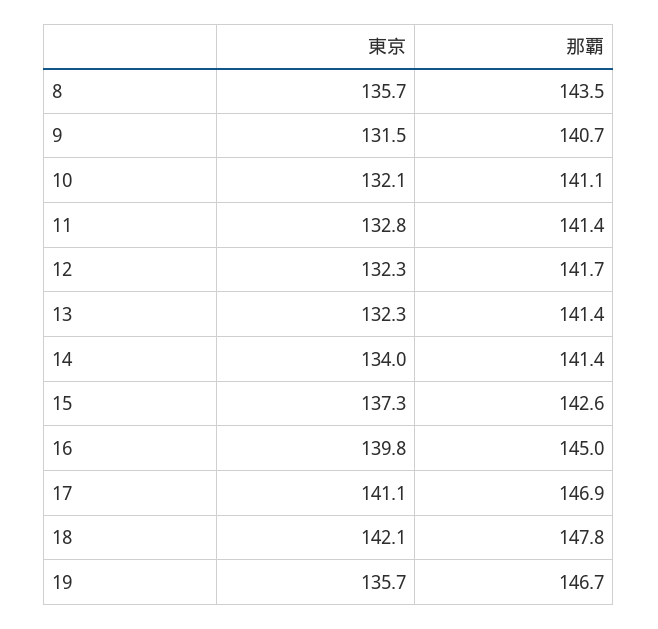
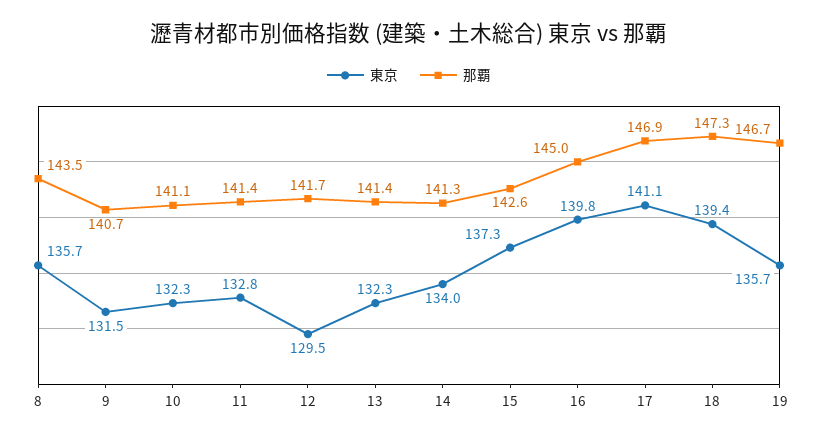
  {
    "東京": {
      "8": 135.7,
      "9": 131.5,
-     "10": 132.1,
+     "10": 132.3,
      "11": 132.8,
-     "12": 132.3,
+     "12": 129.5,
      "13": 132.3,
      "14": 134,
      "15": 137.3,
      "16": 139.8,
      "17": 141.1,
-     "18": 142.1,
+     "18": 139.4,
      "19": 135.7
    },
    "那覇": {
      "8": 143.5,
      "9": 140.7,
      "10": 141.1,
      "11": 141.4,
      "12": 141.7,
      "13": 141.4,
-     "14": 141.4,
+     "14": 141.3,
      "15": 142.6,
      "16": 145,
      "17": 146.9,
-     "18": 147.8,
+     "18": 147.3,
      "19": 146.7
    }
  }

